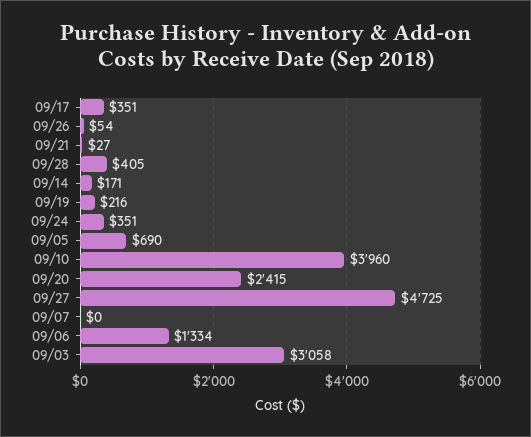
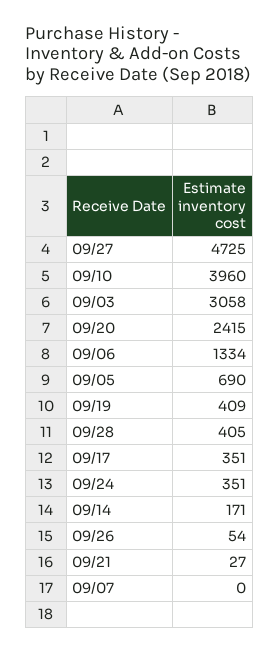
  {
    "09/17": 351,
    "09/26": 54,
    "09/21": 27,
    "09/28": 405,
    "09/14": 171,
-   "09/19": 216,
+   "09/19": 409,
    "09/24": 351,
    "09/05": 690,
    "09/10": 3960,
    "09/20": 2415,
    "09/27": 4725,
    "09/07": 0,
    "09/06": 1334,
    "09/03": 3058
  }

